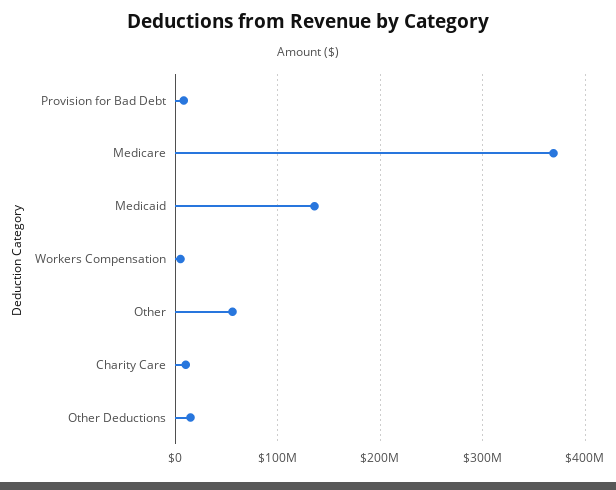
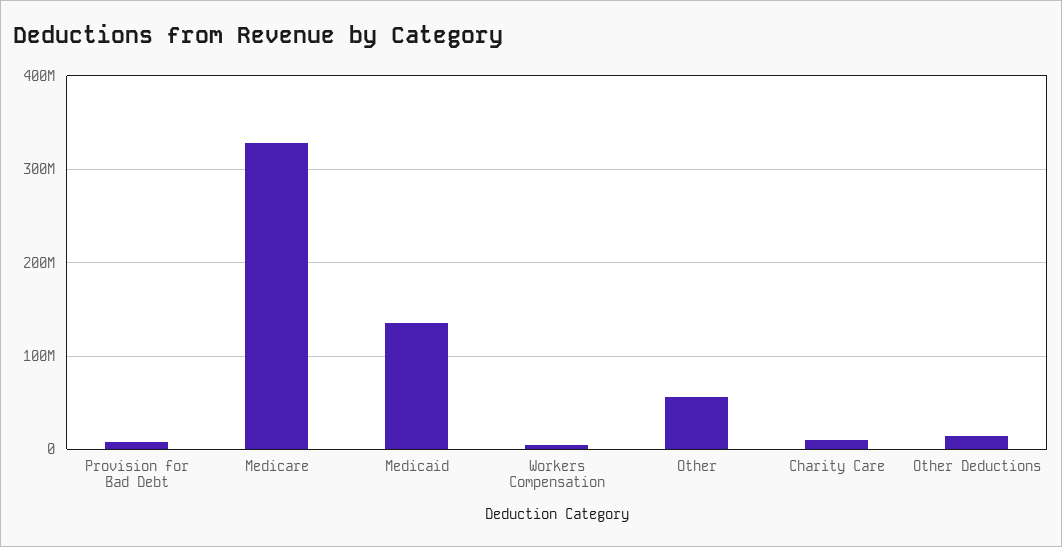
  {
    "Provision for Bad Debt": 10000000,
-   "Medicare": 370000000,
+   "Medicare": 330000000,
    "Medicaid": 140000000,
    "Workers Compensation": 0,
    "Other": 60000000,
    "Charity Care": 10000000,
    "Other Deductions": 10000000
  }

